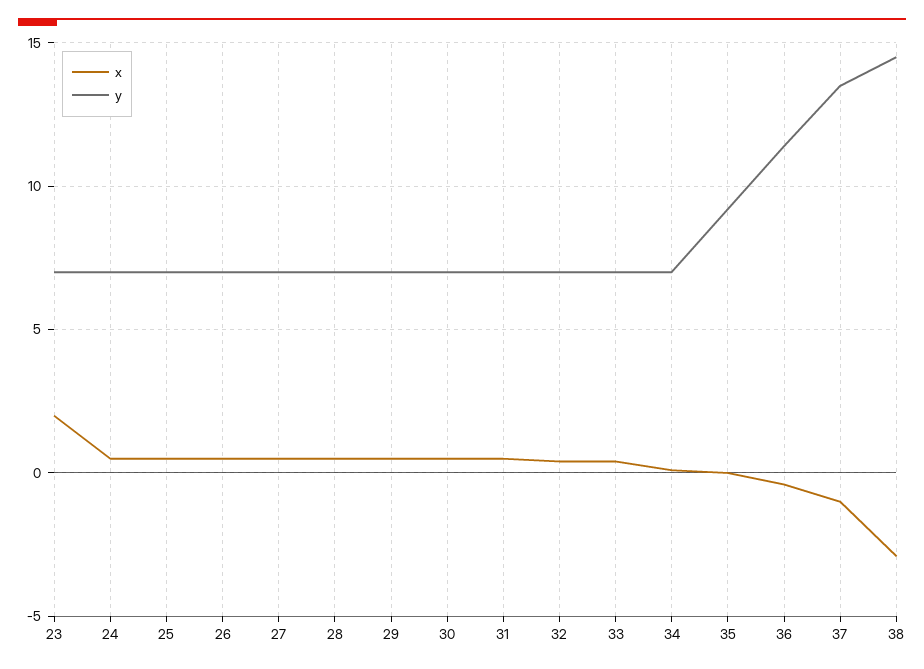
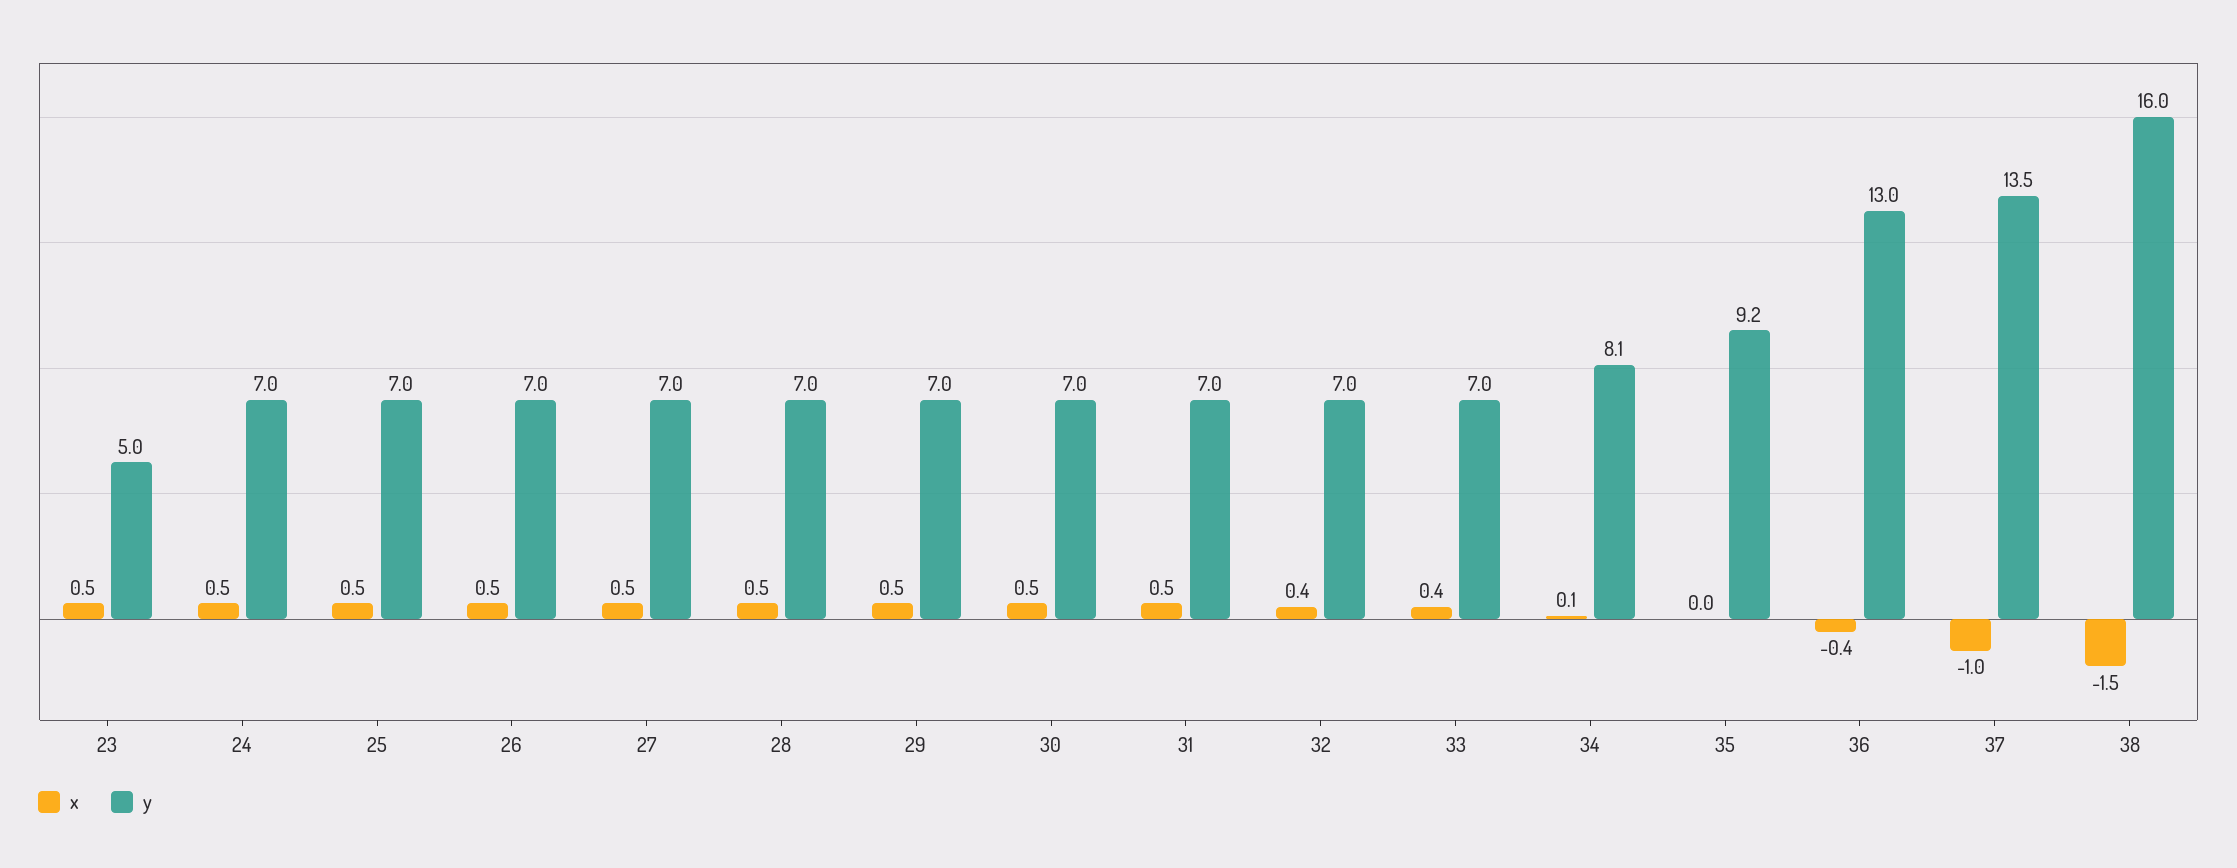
  {
    "x": {
-     "23": 2,
+     "23": 0.5,
      "24": 0.5,
      "25": 0.5,
      "26": 0.5,
      "27": 0.5,
      "28": 0.5,
      "29": 0.5,
      "30": 0.5,
      "31": 0.5,
      "32": 0.4,
      "33": 0.4,
      "34": 0.1,
      "35": 0,
      "36": -0.4,
      "37": -1,
-     "38": -3
+     "38": -1.5
    },
    "y": {
-     "23": 7,
+     "23": 5,
      "24": 7,
      "25": 7,
      "26": 7,
      "27": 7,
      "28": 7,
      "29": 7,
      "30": 7,
      "31": 7,
      "32": 7,
      "33": 7,
-     "34": 7,
+     "34": 8.1,
      "35": 9.2,
-     "36": 11.5,
+     "36": 13,
      "37": 13.5,
-     "38": 14.5
+     "38": 16
    }
  }

